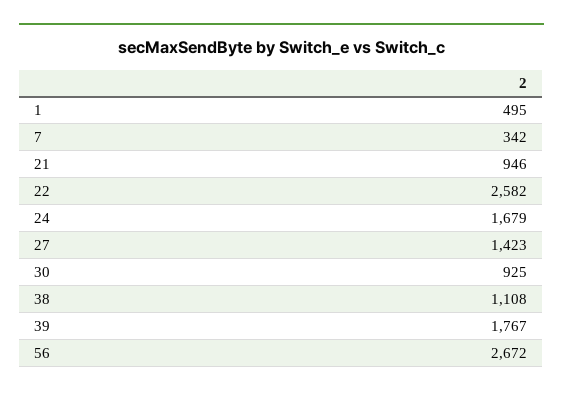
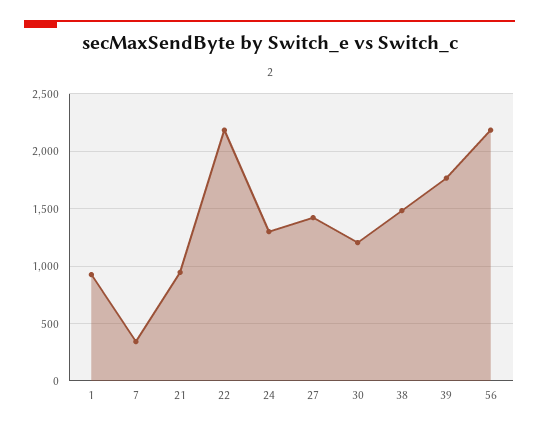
  {
-   "1": 495,
+   "1": 900,
    "7": 342,
    "21": 946,
-   "22": 2582,
+   "22": 2200,
-   "24": 1679,
+   "24": 1300,
    "27": 1423,
-   "30": 925,
+   "30": 1200,
-   "38": 1108,
+   "38": 1500,
    "39": 1767,
-   "56": 2672
+   "56": 2200
  }

